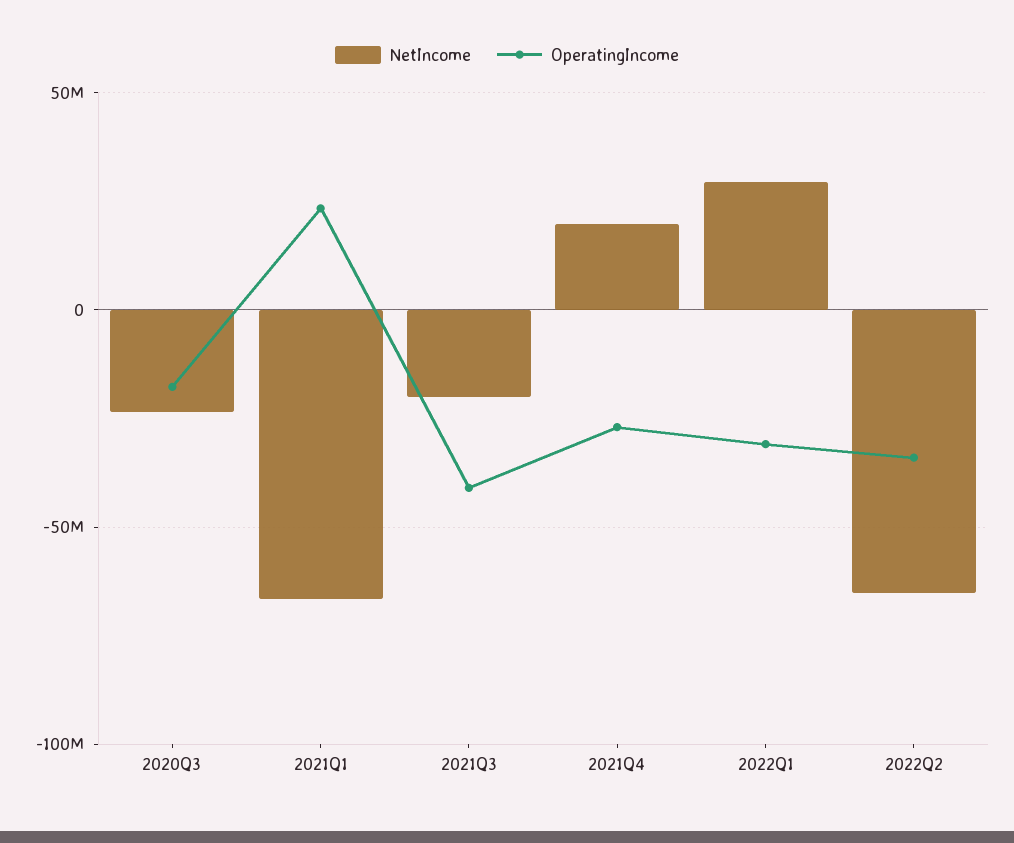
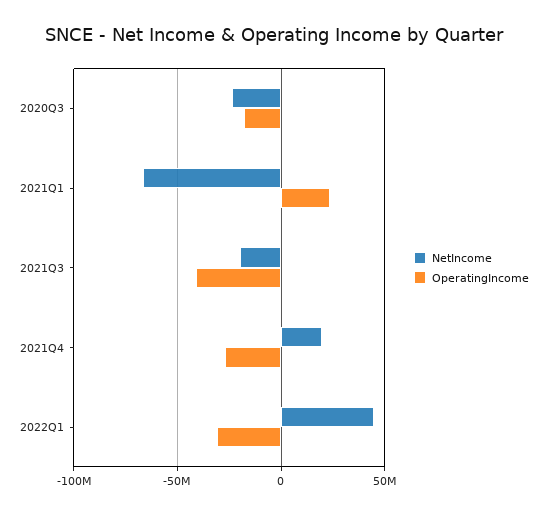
  {
    "NetIncome": {
      "2020Q3": -25000000,
      "2021Q1": -65000000,
      "2021Q3": -20000000,
      "2021Q4": 20000000,
-     "2022Q1": 30000000,
+     "2022Q1": 45000000
-     "2022Q2": -65000000
    },
    "OperatingIncome": {
      "2020Q3": -20000000,
      "2021Q1": 25000000,
      "2021Q3": -40000000,
      "2021Q4": -25000000,
-     "2022Q1": -30000000,
+     "2022Q1": -30000000
-     "2022Q2": -35000000
    }
  }

